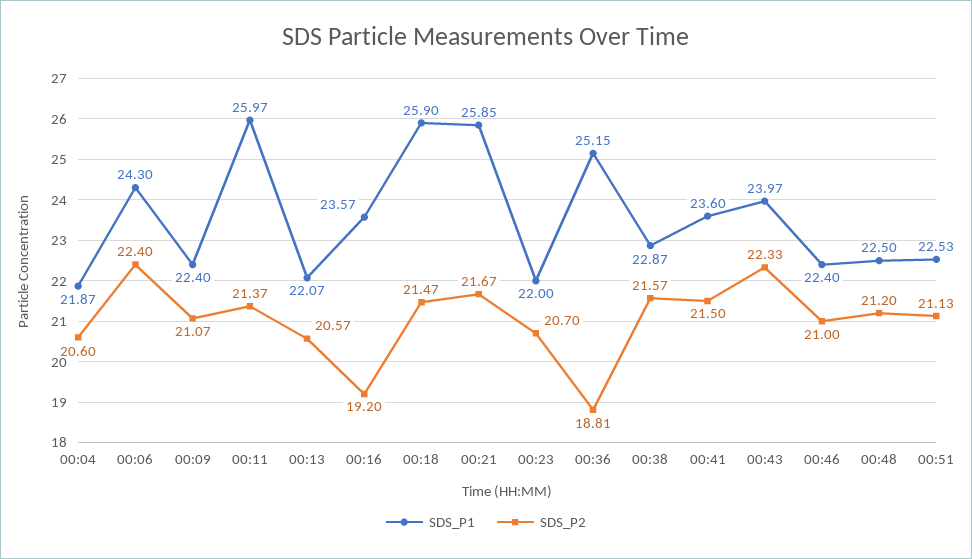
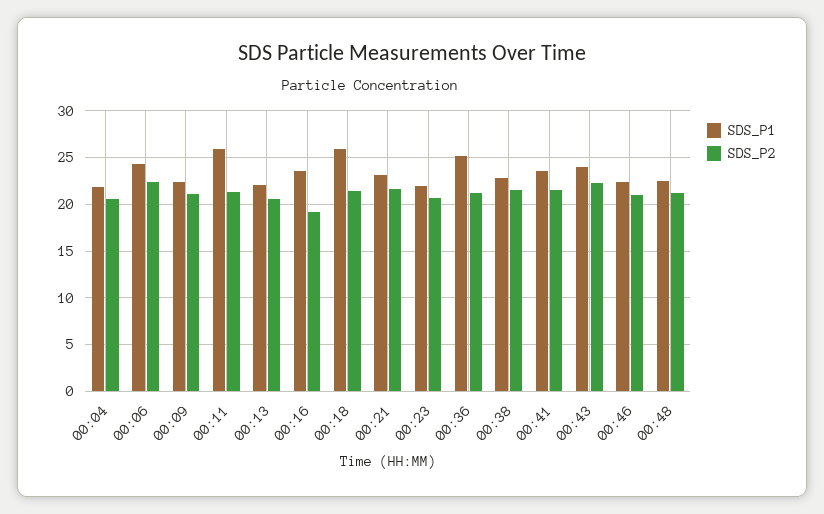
  {
    "SDS_P1": {
      "00:04": 21.87,
      "00:06": 24.3,
      "00:09": 22.4,
      "00:11": 25.97,
      "00:13": 22.07,
      "00:16": 23.57,
      "00:18": 25.9,
-     "00:21": 25.85,
+     "00:21": 23,
      "00:23": 22,
      "00:36": 25.15,
      "00:38": 22.87,
      "00:41": 23.6,
      "00:43": 23.97,
      "00:46": 22.4,
-     "00:48": 22.5,
+     "00:48": 22.5
-     "00:51": 22.53
    },
    "SDS_P2": {
      "00:04": 20.6,
      "00:06": 22.4,
      "00:09": 21.07,
      "00:11": 21.37,
      "00:13": 20.57,
      "00:16": 19.2,
      "00:18": 21.47,
      "00:21": 21.67,
      "00:23": 20.7,
-     "00:36": 18.81,
+     "00:36": 21,
      "00:38": 21.57,
      "00:41": 21.5,
      "00:43": 22.33,
      "00:46": 21,
-     "00:48": 21.2,
+     "00:48": 21.2
-     "00:51": 21.13
    }
  }

